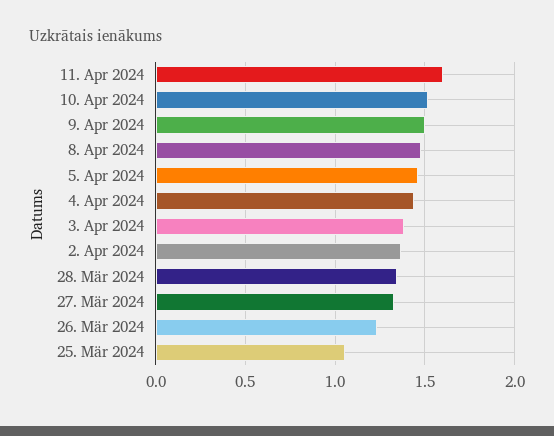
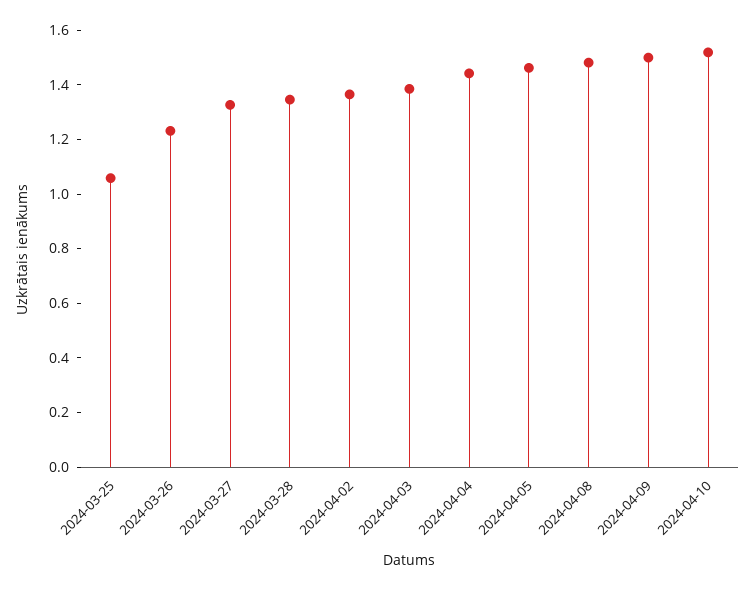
  {
-   "11. Apr 2024": 1.6,
    "10. Apr 2024": 1.5,
    "9. Apr 2024": 1.5,
    "8. Apr 2024": 1.5,
    "5. Apr 2024": 1.45,
    "4. Apr 2024": 1.45,
    "3. Apr 2024": 1.4,
    "2. Apr 2024": 1.35,
    "28. Mär 2024": 1.35,
    "27. Mär 2024": 1.35,
    "26. Mär 2024": 1.25,
    "25. Mär 2024": 1.05
  }

